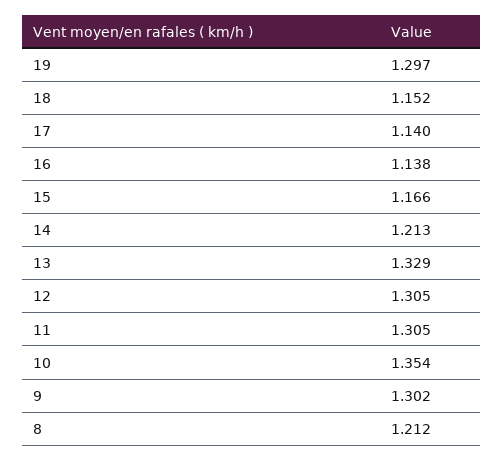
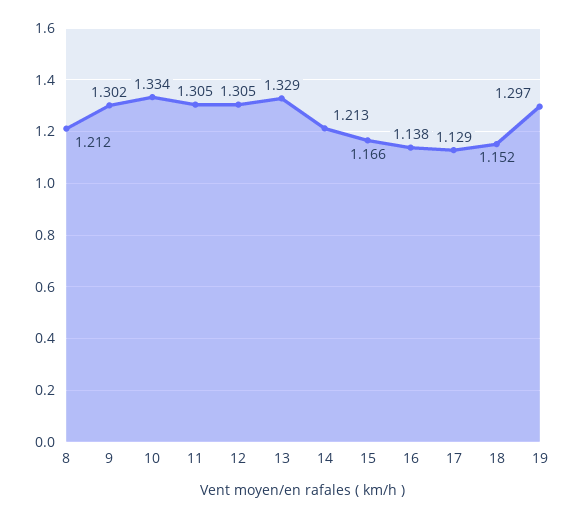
  {
    "19": 1.297,
    "18": 1.152,
-   "17": 1.14,
+   "17": 1.129,
    "16": 1.138,
    "15": 1.166,
    "14": 1.213,
    "13": 1.329,
    "12": 1.305,
    "11": 1.305,
-   "10": 1.354,
+   "10": 1.334,
    "9": 1.302,
    "8": 1.212
  }

